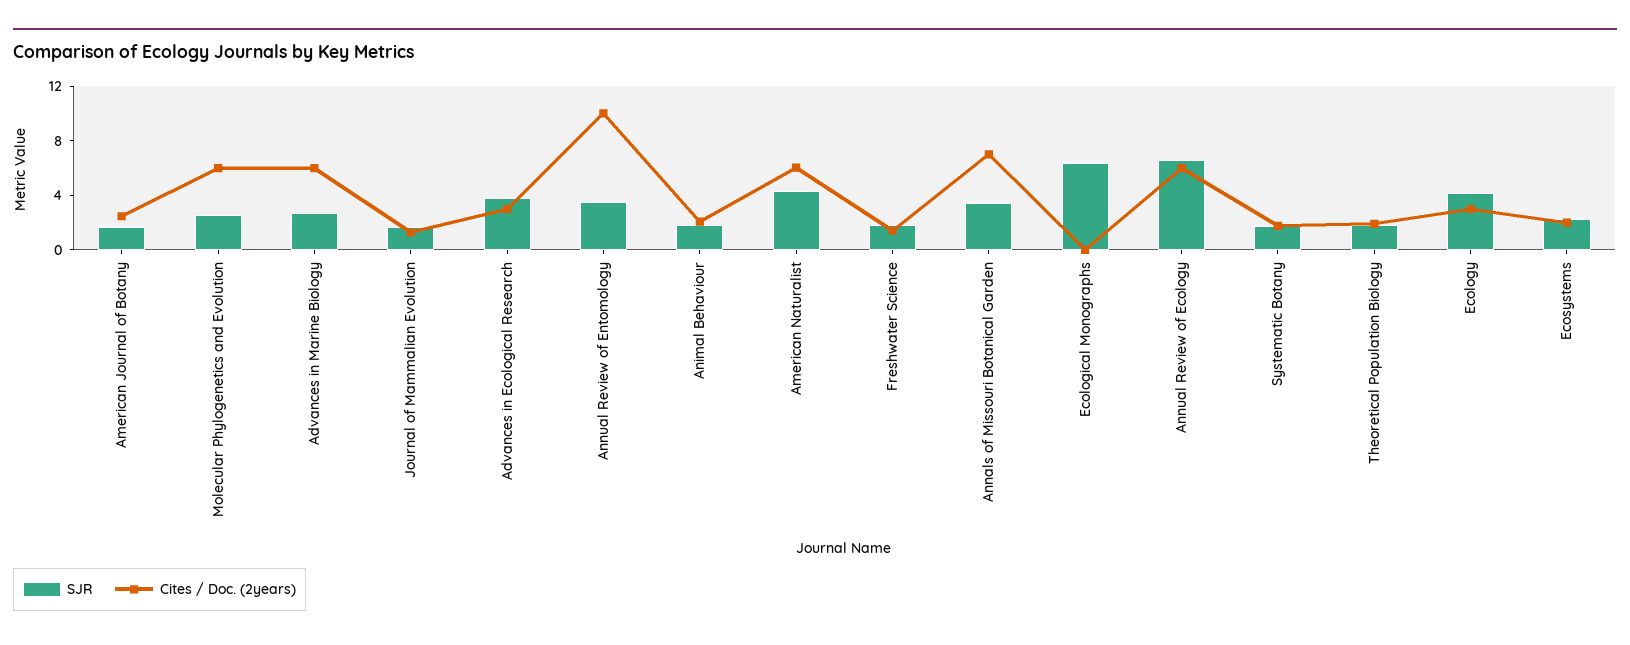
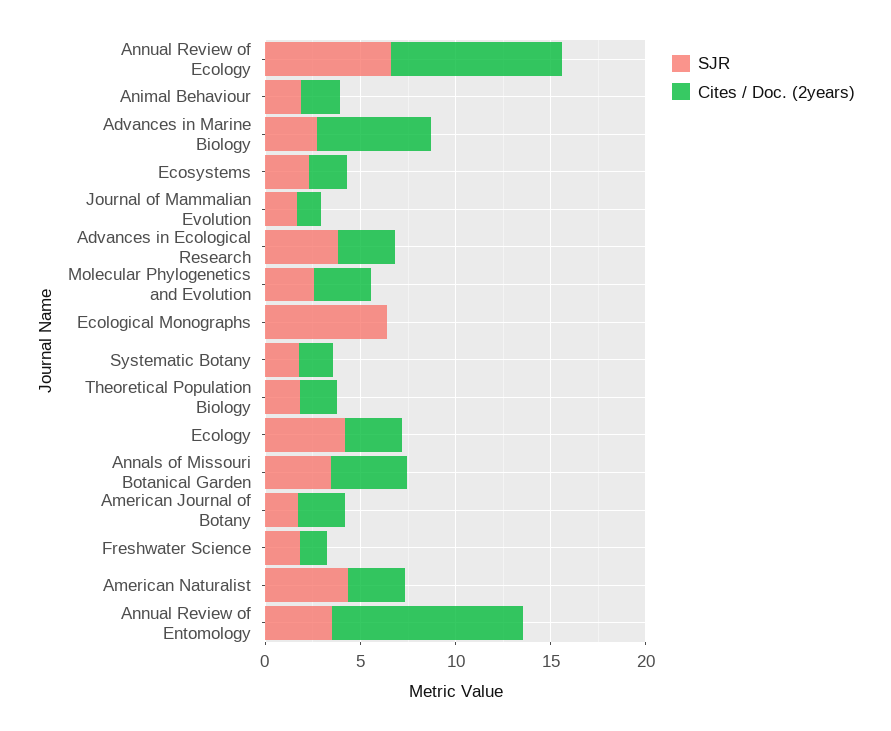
  {
    "SJR": {
      "American Journal of Botany": 2,
      "Molecular Phylogenetics and Evolution": 3,
      "Advances in Marine Biology": 3,
      "Journal of Mammalian Evolution": 2,
      "Advances in Ecological Research": 4,
      "Annual Review of Entomology": 4,
      "Animal Behaviour": 2,
      "American Naturalist": 4,
      "Freshwater Science": 2,
      "Annals of Missouri Botanical Garden": 3,
      "Ecological Monographs": 6,
      "Annual Review of Ecology": 7,
      "Systematic Botany": 2,
      "Theoretical Population Biology": 2,
      "Ecology": 4,
      "Ecosystems": 2
    },
    "Cites / Doc. (2years)": {
      "American Journal of Botany": 2,
-     "Molecular Phylogenetics and Evolution": 6,
+     "Molecular Phylogenetics and Evolution": 3,
      "Advances in Marine Biology": 6,
      "Journal of Mammalian Evolution": 1,
      "Advances in Ecological Research": 3,
      "Annual Review of Entomology": 10,
      "Animal Behaviour": 2,
-     "American Naturalist": 6,
+     "American Naturalist": 3,
      "Freshwater Science": 1,
-     "Annals of Missouri Botanical Garden": 7,
+     "Annals of Missouri Botanical Garden": 4,
      "Ecological Monographs": 0,
-     "Annual Review of Ecology": 6,
+     "Annual Review of Ecology": 9,
      "Systematic Botany": 2,
      "Theoretical Population Biology": 2,
      "Ecology": 3,
      "Ecosystems": 2
    }
  }

